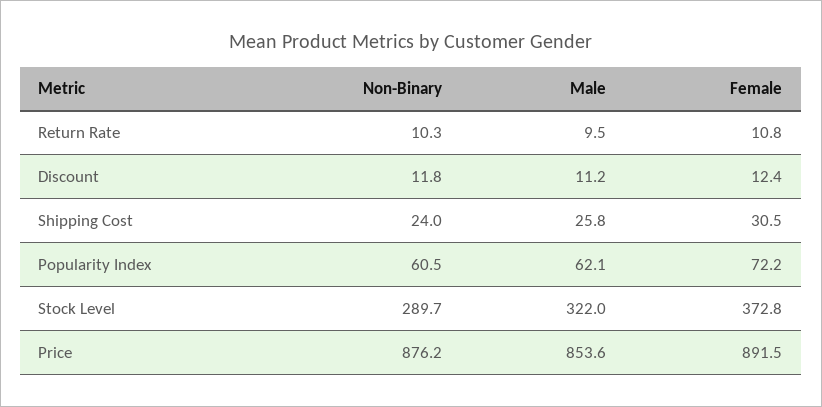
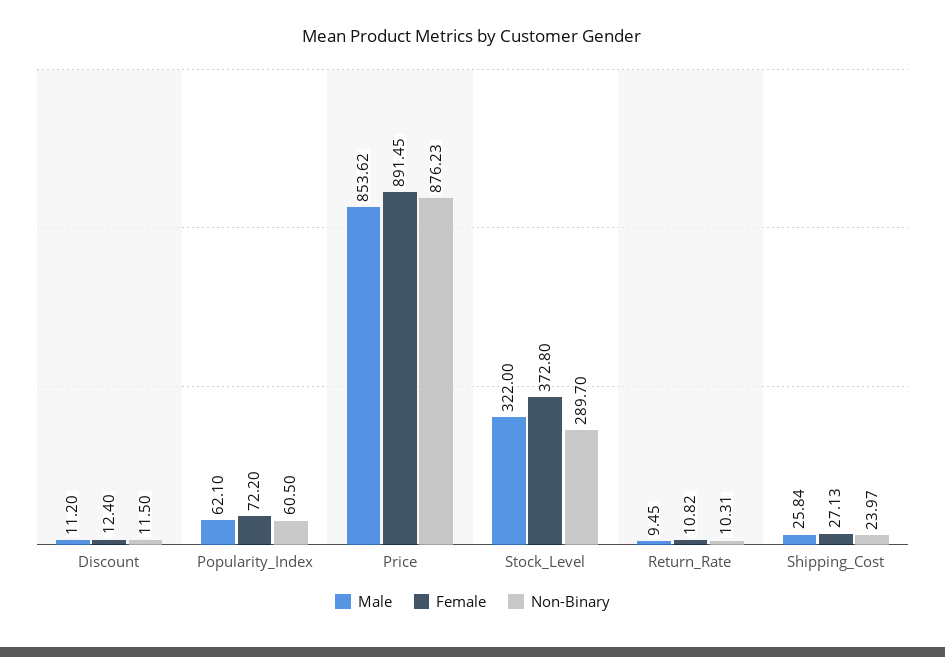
  {
    "Non-Binary": {
      "Return Rate": 10.31,
-     "Discount": 11.8,
+     "Discount": 11.5,
      "Shipping Cost": 23.97,
      "Popularity Index": 60.5,
      "Stock Level": 289.7,
      "Price": 876.23
    },
    "Male": {
      "Return Rate": 9.45,
      "Discount": 11.2,
      "Shipping Cost": 25.84,
      "Popularity Index": 62.1,
      "Stock Level": 322,
      "Price": 853.62
    },
    "Female": {
      "Return Rate": 10.82,
      "Discount": 12.4,
-     "Shipping Cost": 30.5,
+     "Shipping Cost": 27.13,
      "Popularity Index": 72.2,
      "Stock Level": 372.8,
      "Price": 891.45
    }
  }

